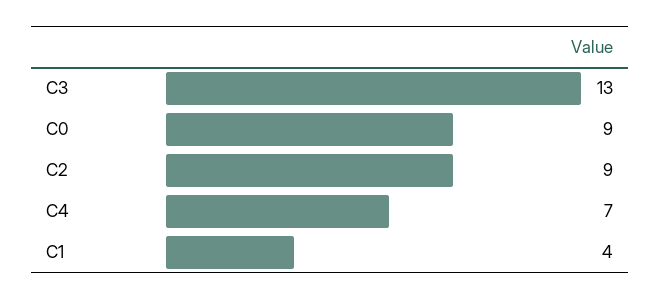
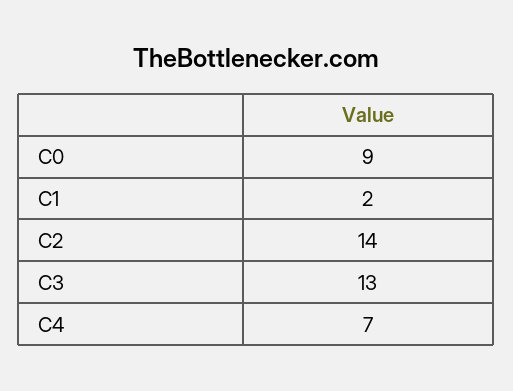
  {
    "C3": 13,
    "C0": 9,
-   "C2": 9,
+   "C2": 14,
    "C4": 7,
-   "C1": 4
+   "C1": 2
  }

